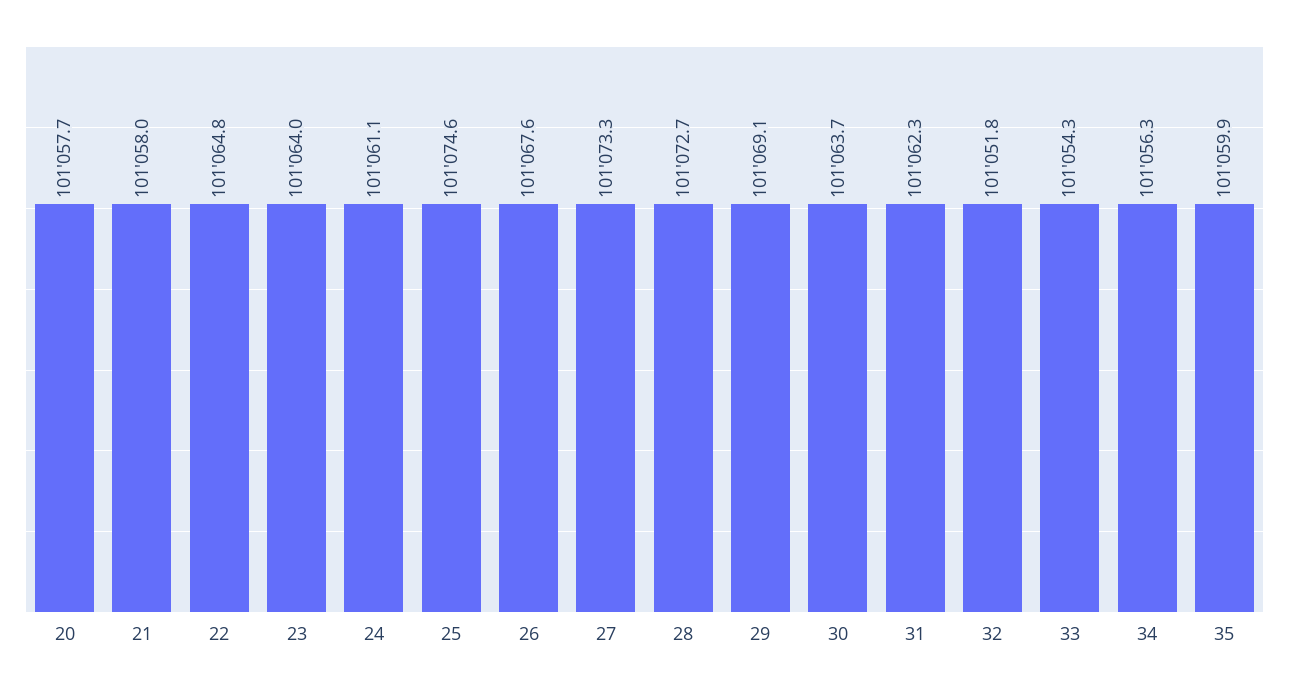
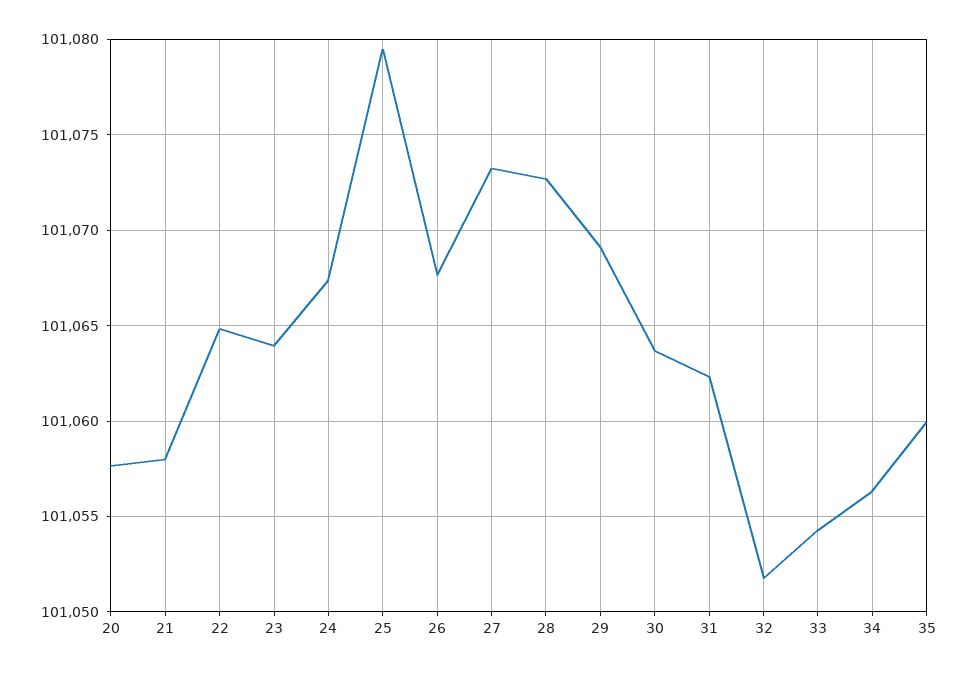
  {
    "20": 101057.7,
    "21": 101058,
    "22": 101064.8,
    "23": 101064,
-   "24": 101061.1,
+   "24": 101067.5,
-   "25": 101074.6,
+   "25": 101079.5,
    "26": 101067.6,
    "27": 101073.3,
    "28": 101072.7,
    "29": 101069.1,
    "30": 101063.7,
    "31": 101062.3,
    "32": 101051.8,
    "33": 101054.3,
    "34": 101056.3,
    "35": 101059.9
  }

